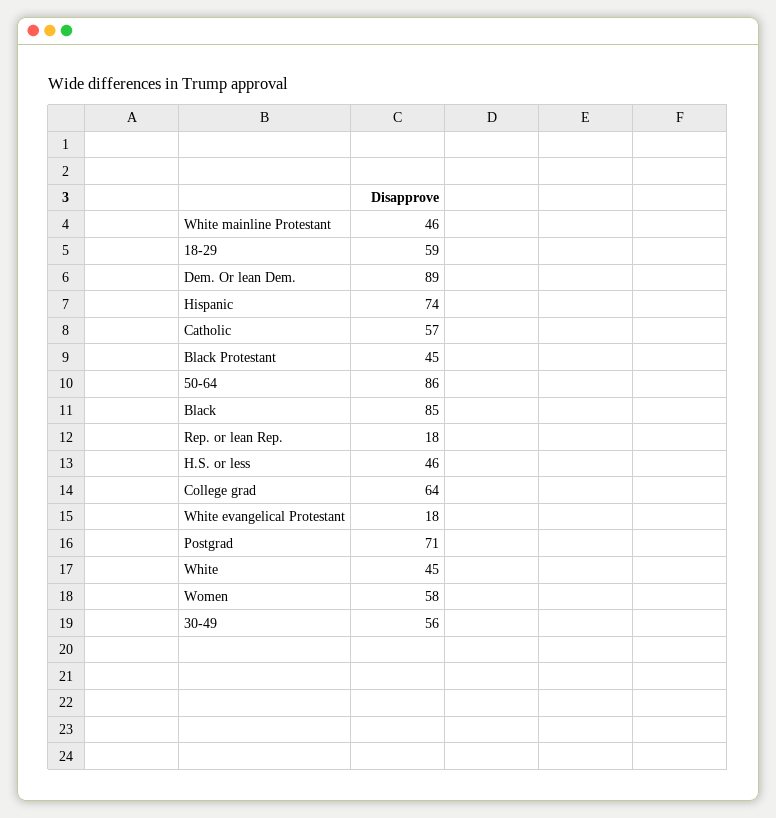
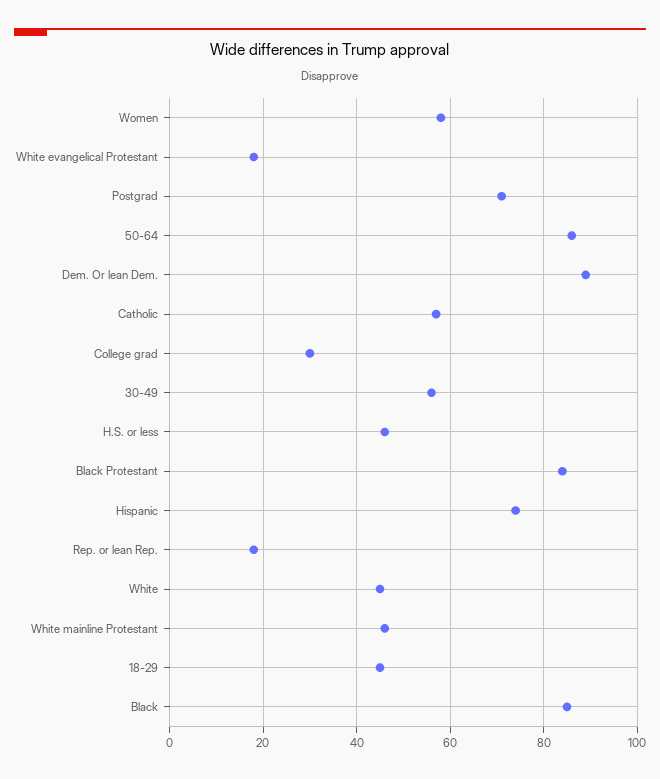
  {
    "White mainline Protestant": 46,
-   "18-29": 59,
+   "18-29": 45,
    "Dem. Or lean Dem.": 89,
    "Hispanic": 74,
    "Catholic": 57,
-   "Black Protestant": 45,
+   "Black Protestant": 85,
    "50-64": 86,
    "Black": 85,
    "Rep. or lean Rep.": 18,
    "H.S. or less": 46,
-   "College grad": 64,
+   "College grad": 30,
    "White evangelical Protestant": 18,
    "Postgrad": 71,
    "White": 45,
    "Women": 58,
    "30-49": 56
  }

